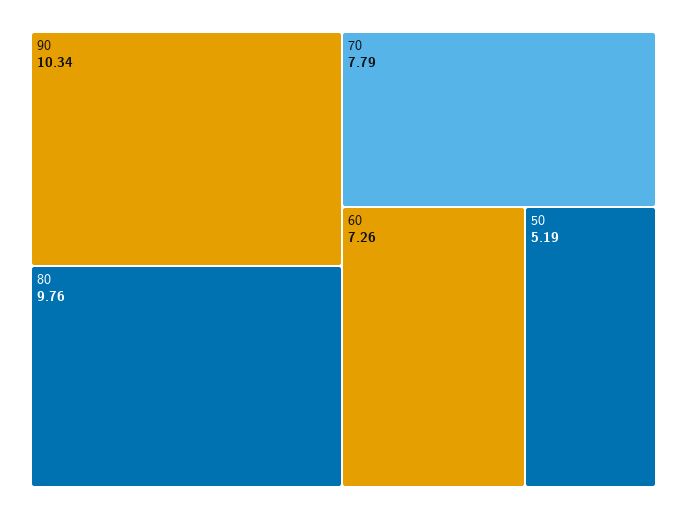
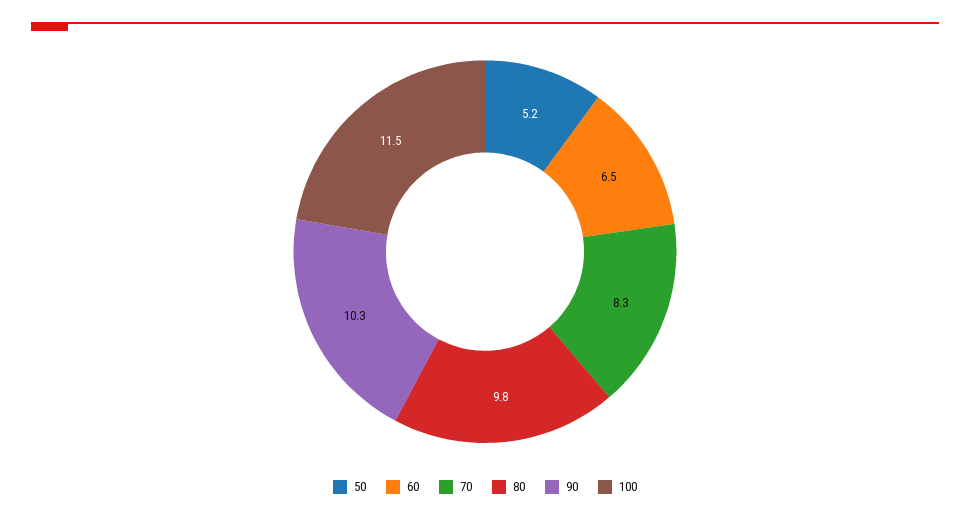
  {
    "90": 10.34,
    "80": 9.76,
-   "70": 7.79,
+   "70": 8.3,
-   "60": 7.26,
+   "60": 6.5,
-   "50": 5.19
+   "50": 5.19,
+   "100": 11.5
  }

